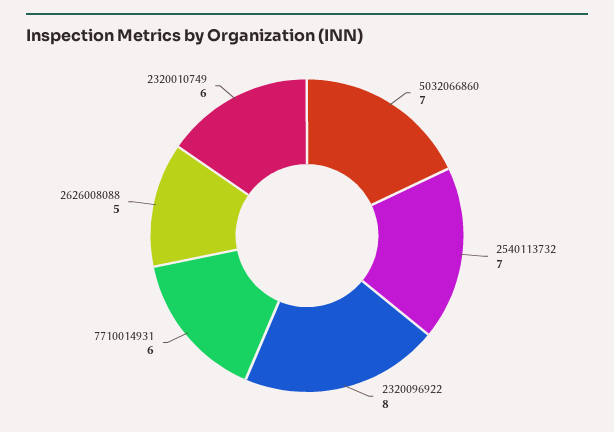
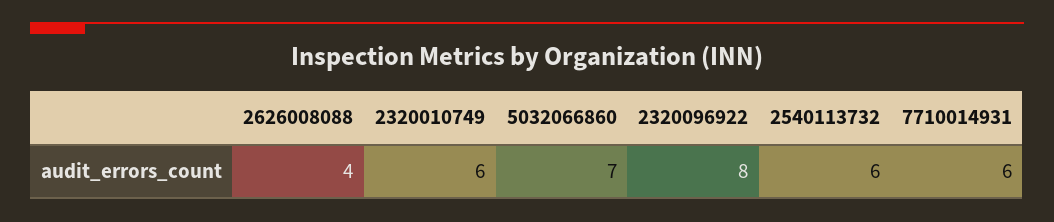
  {
    "5032066860": 7,
-   "2540113732": 7,
+   "2540113732": 6,
    "2320096922": 8,
    "7710014931": 6,
-   "2626008088": 5,
+   "2626008088": 4,
    "2320010749": 6
  }

